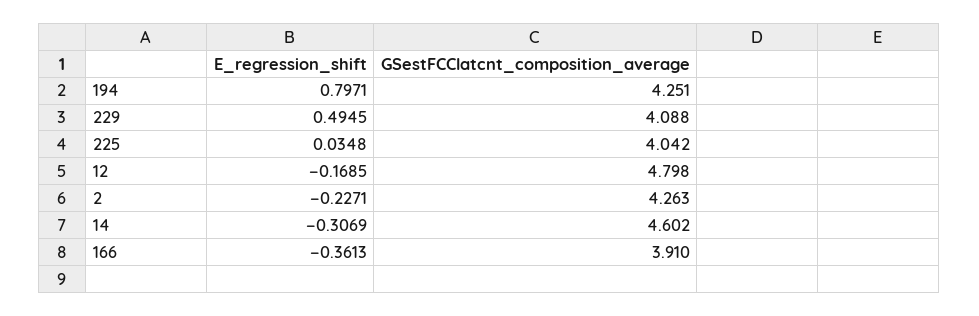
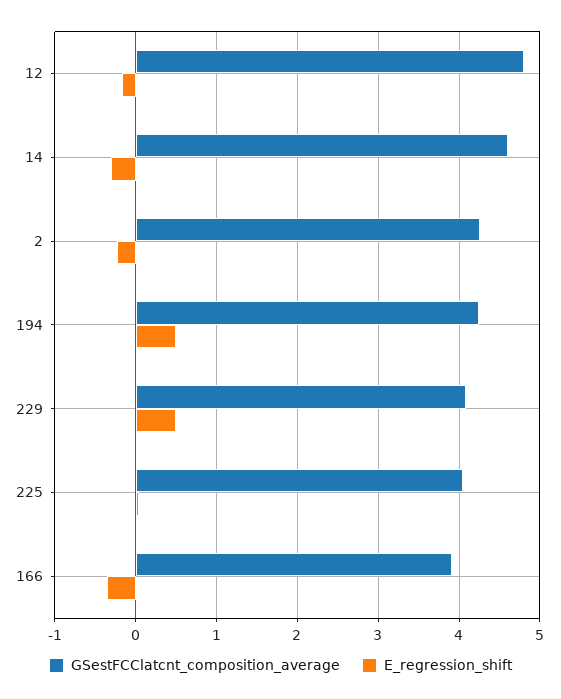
  {
    "E_regression_shift": {
-     "194": 0.7971,
+     "194": 0.5,
      "229": 0.4945,
      "225": 0.0348,
      "12": -0.1685,
      "2": -0.2271,
      "14": -0.3069,
      "166": -0.3613
    },
    "GSestFCClatcnt_composition_average": {
      "194": 4.251,
      "229": 4.088,
      "225": 4.042,
      "12": 4.798,
      "2": 4.263,
      "14": 4.602,
      "166": 3.91
    }
  }

